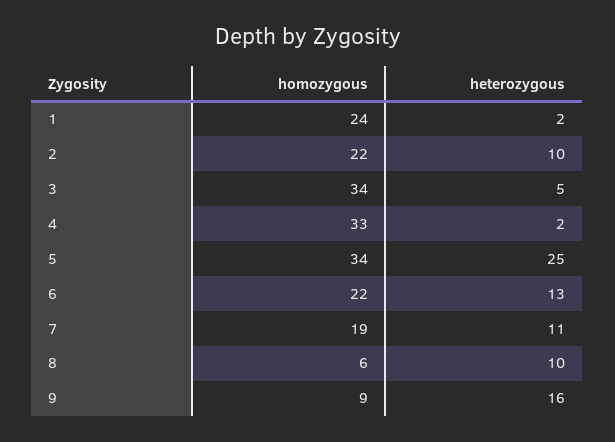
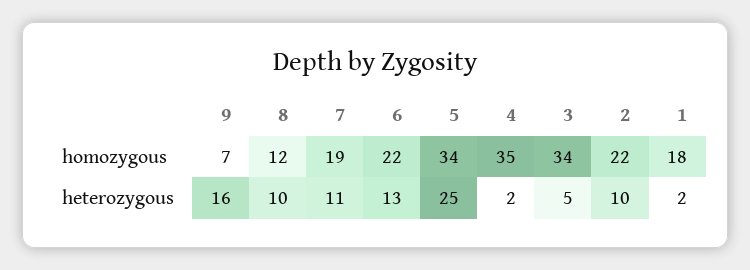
  {
    "homozygous": {
-     "1": 24,
+     "1": 18,
      "2": 22,
      "3": 34,
-     "4": 33,
+     "4": 35,
      "5": 34,
      "6": 22,
      "7": 19,
-     "8": 6,
+     "8": 12,
-     "9": 9
+     "9": 7
    },
    "heterozygous": {
      "1": 2,
      "2": 10,
      "3": 5,
      "4": 2,
      "5": 25,
      "6": 13,
      "7": 11,
      "8": 10,
      "9": 16
    }
  }

